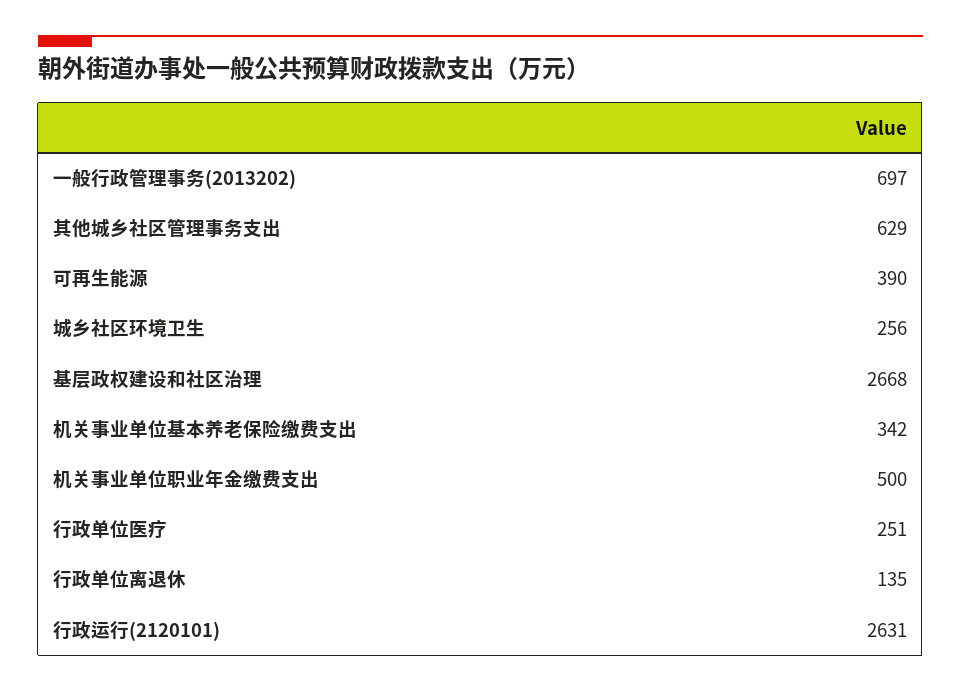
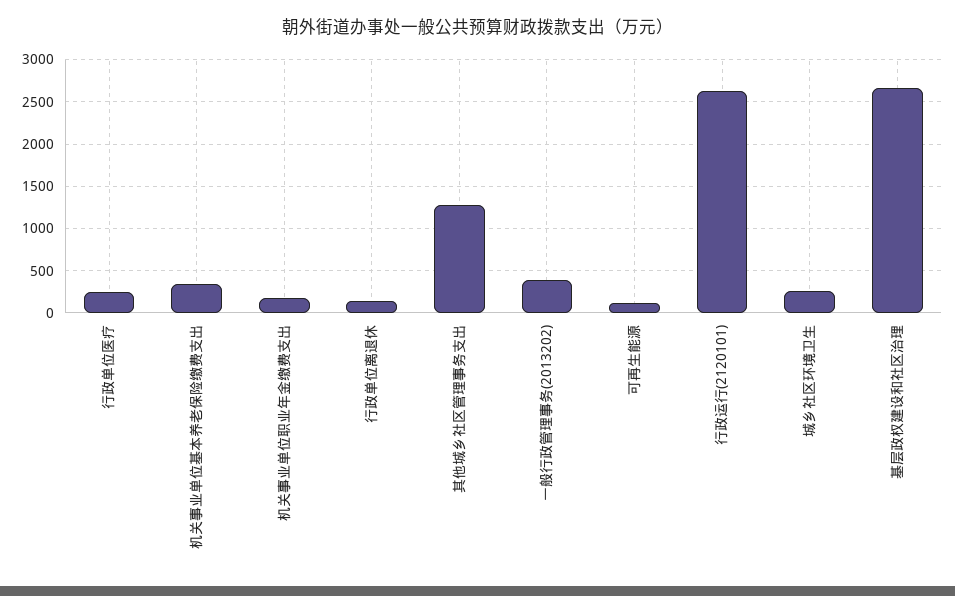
  {
-   "一般行政管理事务(2013202)": 697,
+   "一般行政管理事务(2013202)": 400,
-   "其他城乡社区管理事务支出": 629,
+   "其他城乡社区管理事务支出": 1300,
-   "可再生能源": 390,
+   "可再生能源": 100,
    "城乡社区环境卫生": 256,
    "基层政权建设和社区治理": 2668,
    "机关事业单位基本养老保险缴费支出": 342,
-   "机关事业单位职业年金缴费支出": 500,
+   "机关事业单位职业年金缴费支出": 200,
    "行政单位医疗": 251,
    "行政单位离退休": 135,
    "行政运行(2120101)": 2631
  }

